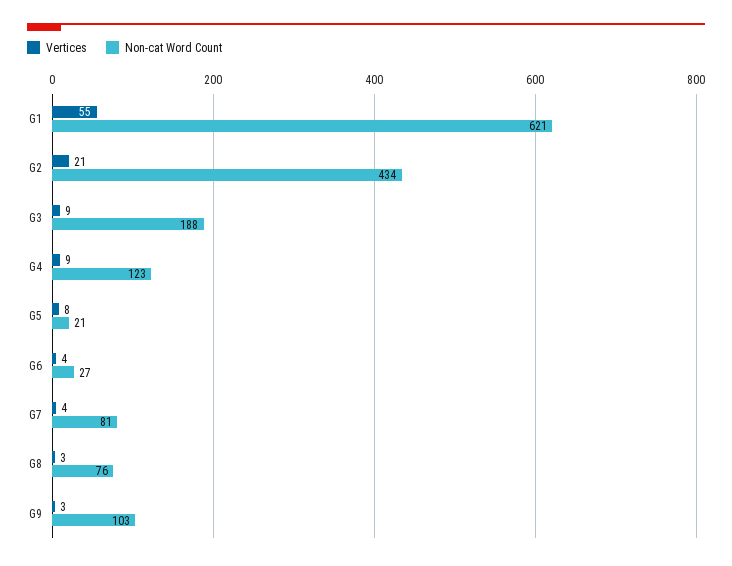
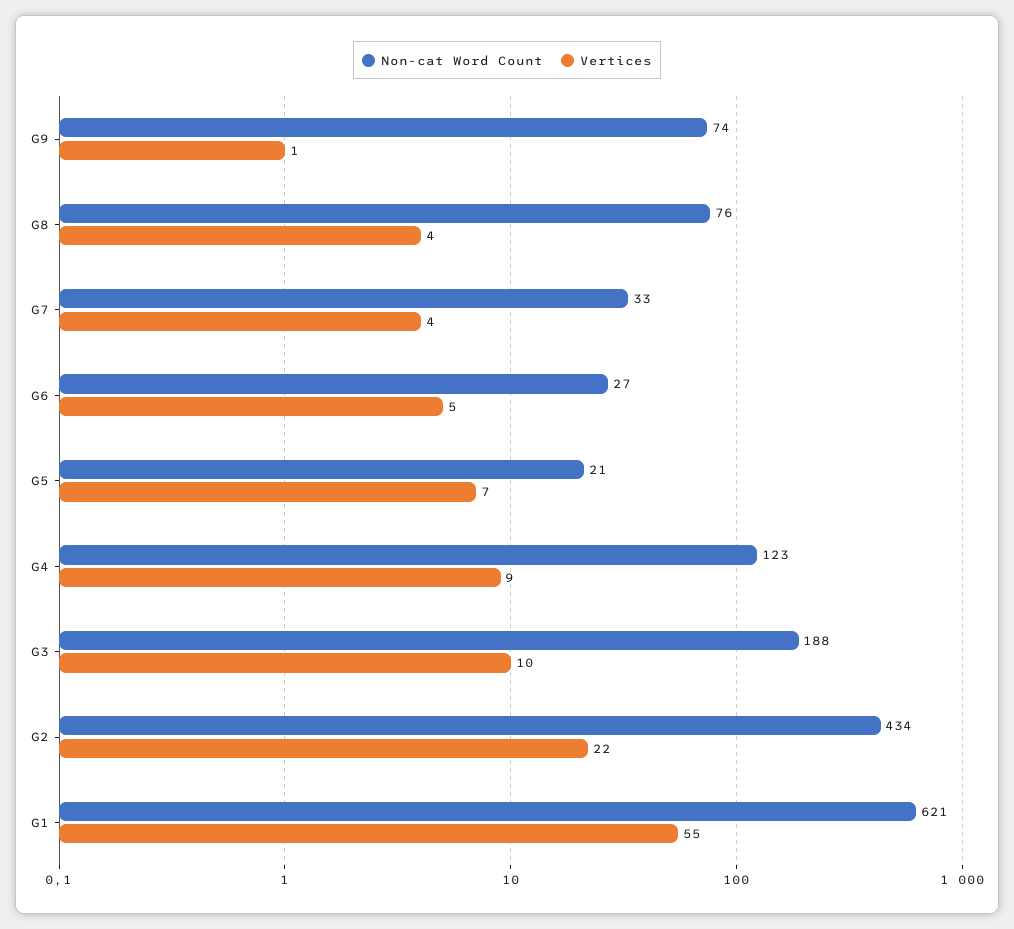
  {
    "Vertices": {
      "G1": 55,
-     "G2": 21,
+     "G2": 22,
-     "G3": 9,
+     "G3": 10,
      "G4": 9,
-     "G5": 8,
+     "G5": 7,
-     "G6": 4,
+     "G6": 5,
      "G7": 4,
-     "G8": 3,
+     "G8": 4,
-     "G9": 3
+     "G9": 1
    },
    "Non-cat Word Count": {
      "G1": 621,
      "G2": 434,
      "G3": 188,
      "G4": 123,
      "G5": 21,
      "G6": 27,
-     "G7": 81,
+     "G7": 33,
      "G8": 76,
-     "G9": 103
+     "G9": 74
    }
  }

